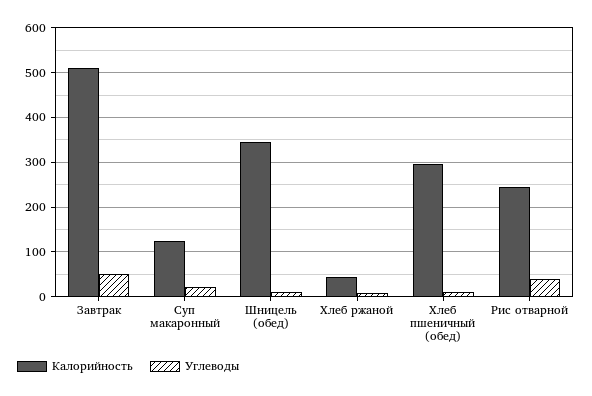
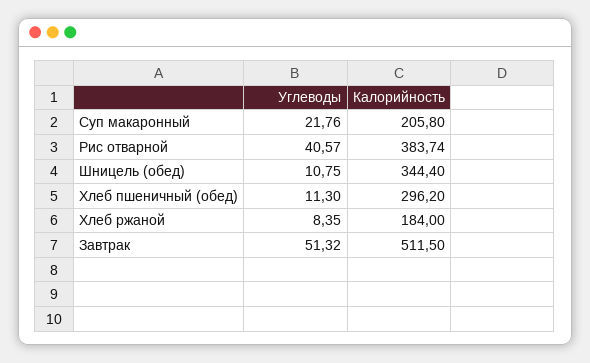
  {
    "Калорийность": {
      "Завтрак": 511.5,
-     "Суп макаронный": 120,
+     "Суп макаронный": 205.8,
      "Шницель (обед)": 344.4,
-     "Хлеб ржаной": 40,
+     "Хлеб ржаной": 184,
      "Хлеб пшеничный (обед)": 296.2,
-     "Рис отварной": 240
+     "Рис отварной": 383.74
    },
    "Углеводы": {
      "Завтрак": 51.32,
      "Суп макаронный": 21.76,
      "Шницель (обед)": 10.75,
      "Хлеб ржаной": 8.35,
      "Хлеб пшеничный (обед)": 11.3,
      "Рис отварной": 40.57
    }
  }

